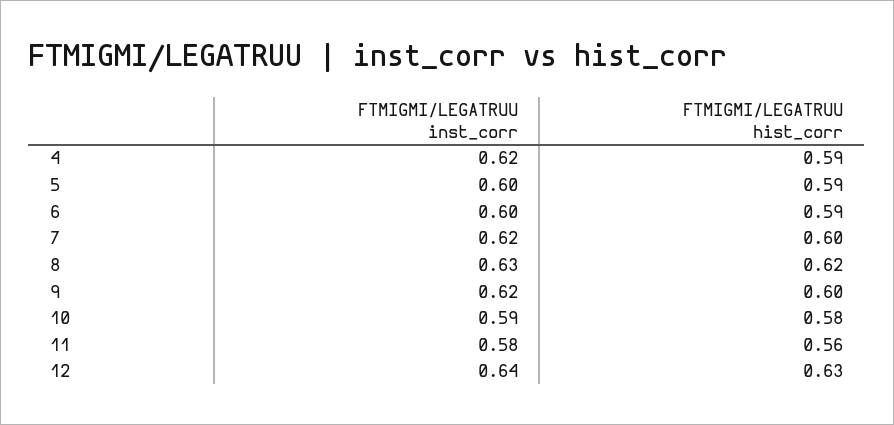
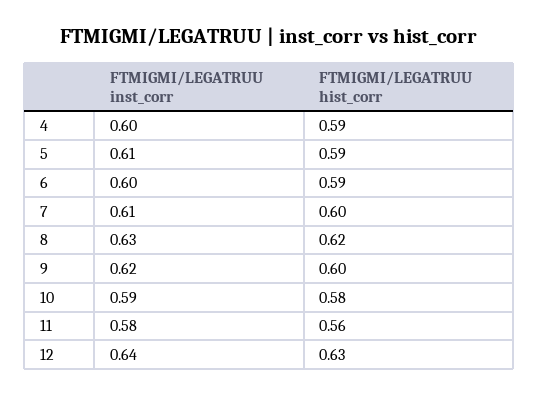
  {
    "FTMIGMI/LEGATRUU inst_corr": {
-     "4": 0.62,
+     "4": 0.6,
-     "5": 0.6,
+     "5": 0.61,
      "6": 0.6,
-     "7": 0.62,
+     "7": 0.61,
      "8": 0.63,
      "9": 0.62,
      "10": 0.59,
      "11": 0.58,
      "12": 0.64
    },
    "FTMIGMI/LEGATRUU hist_corr": {
      "4": 0.59,
      "5": 0.59,
      "6": 0.59,
      "7": 0.6,
      "8": 0.62,
      "9": 0.6,
      "10": 0.58,
      "11": 0.56,
      "12": 0.63
    }
  }

